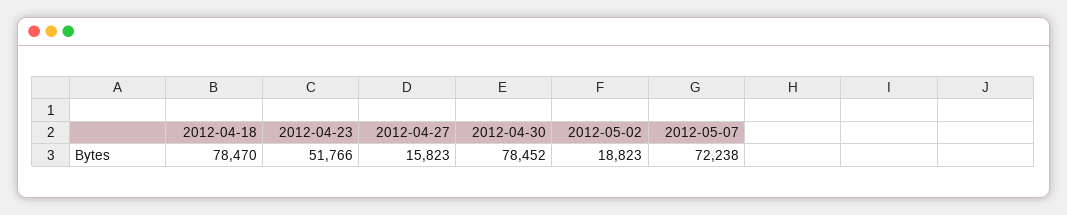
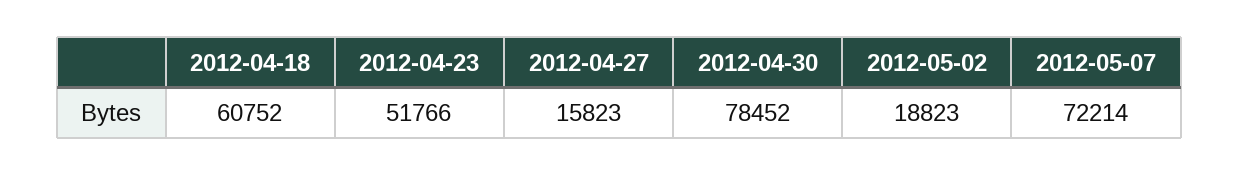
  {
-   "2012-04-18": 78470,
+   "2012-04-18": 60752,
    "2012-04-23": 51766,
    "2012-04-27": 15823,
    "2012-04-30": 78452,
    "2012-05-02": 18823,
-   "2012-05-07": 72238
+   "2012-05-07": 72214
  }

